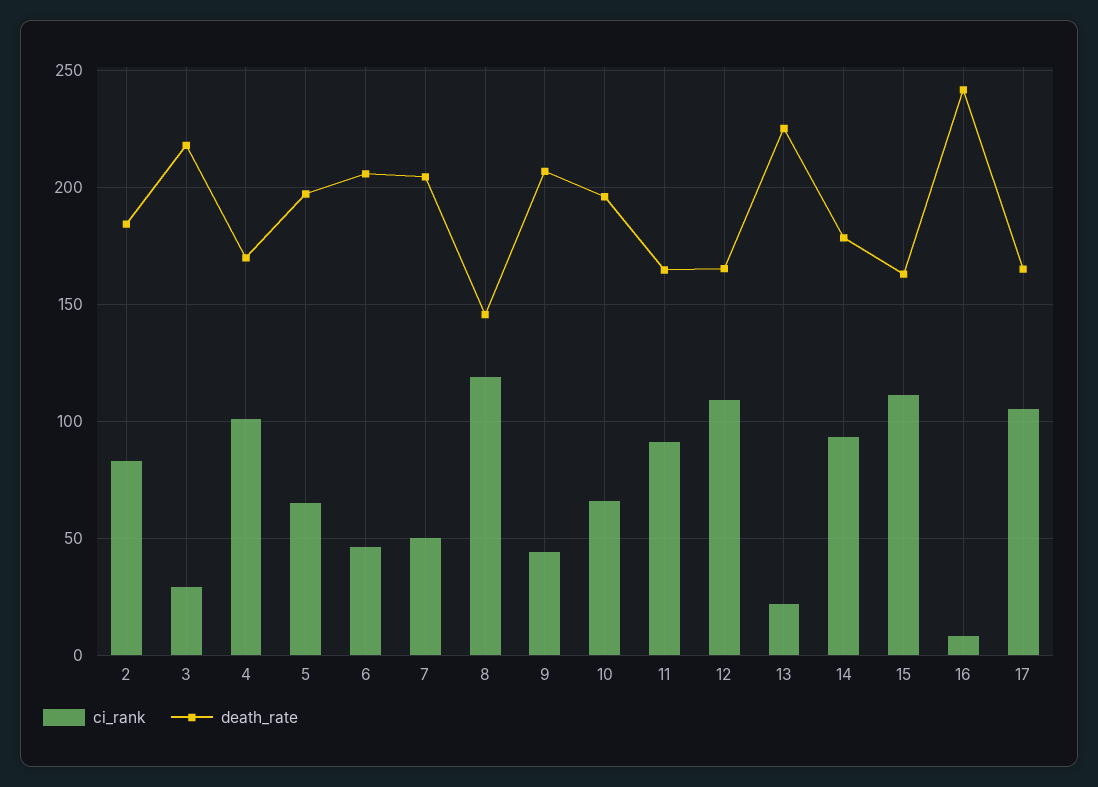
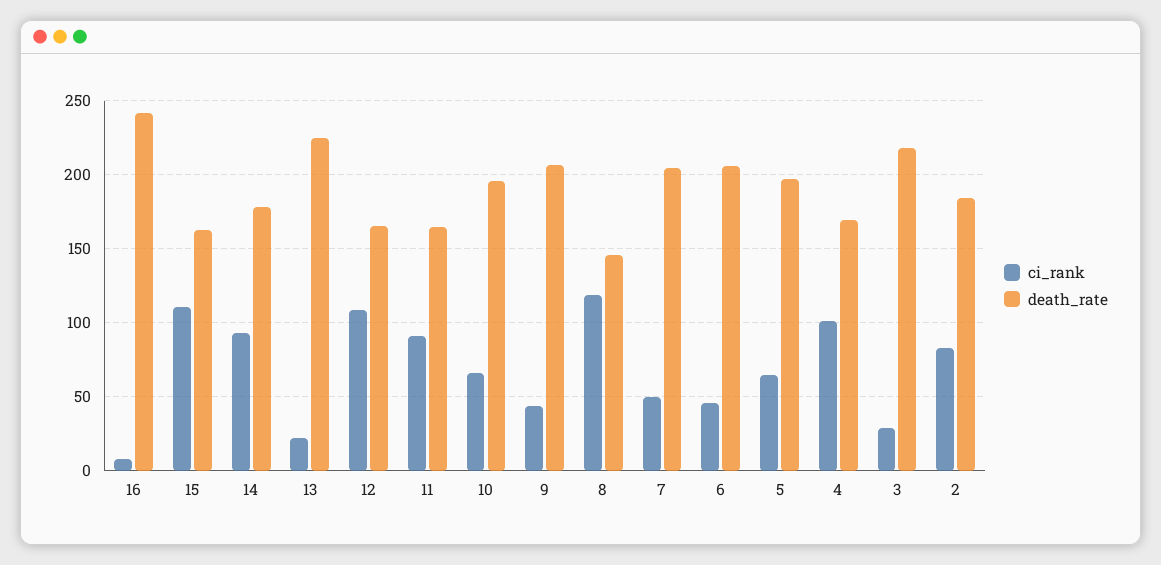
  {
    "ci_rank": {
      "2": 85,
      "3": 30,
      "4": 100,
      "5": 65,
      "6": 45,
      "7": 50,
      "8": 120,
      "9": 45,
      "10": 65,
      "11": 90,
      "12": 110,
      "13": 20,
      "14": 95,
      "15": 110,
-     "16": 10,
+     "16": 10
-     "17": 105
    },
    "death_rate": {
      "2": 185,
      "3": 220,
      "4": 170,
      "5": 195,
      "6": 205,
      "7": 205,
      "8": 145,
      "9": 205,
      "10": 195,
      "11": 165,
      "12": 165,
      "13": 225,
      "14": 180,
      "15": 165,
-     "16": 240,
+     "16": 240
-     "17": 165
    }
  }

